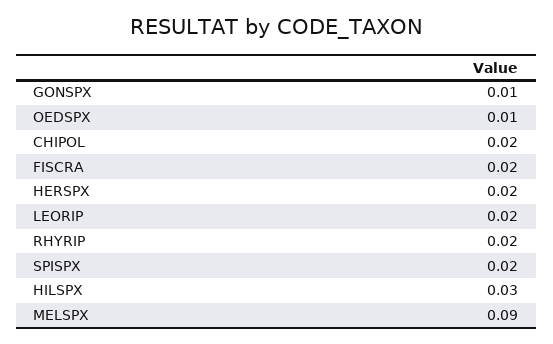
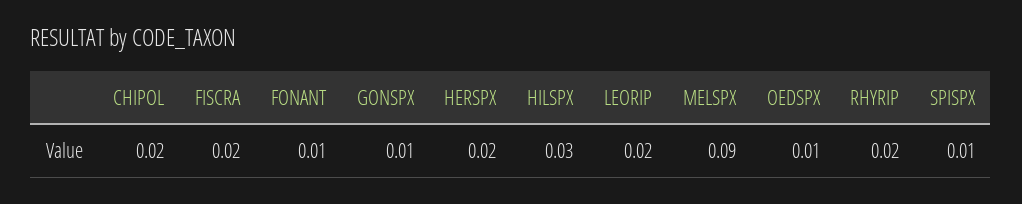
  {
    "GONSPX": 0.01,
    "OEDSPX": 0.01,
    "CHIPOL": 0.02,
    "FISCRA": 0.02,
    "HERSPX": 0.02,
    "LEORIP": 0.02,
    "RHYRIP": 0.02,
-   "SPISPX": 0.02,
+   "SPISPX": 0.01,
    "HILSPX": 0.03,
-   "MELSPX": 0.09
+   "MELSPX": 0.09,
+   "FONANT": 0.01
  }

